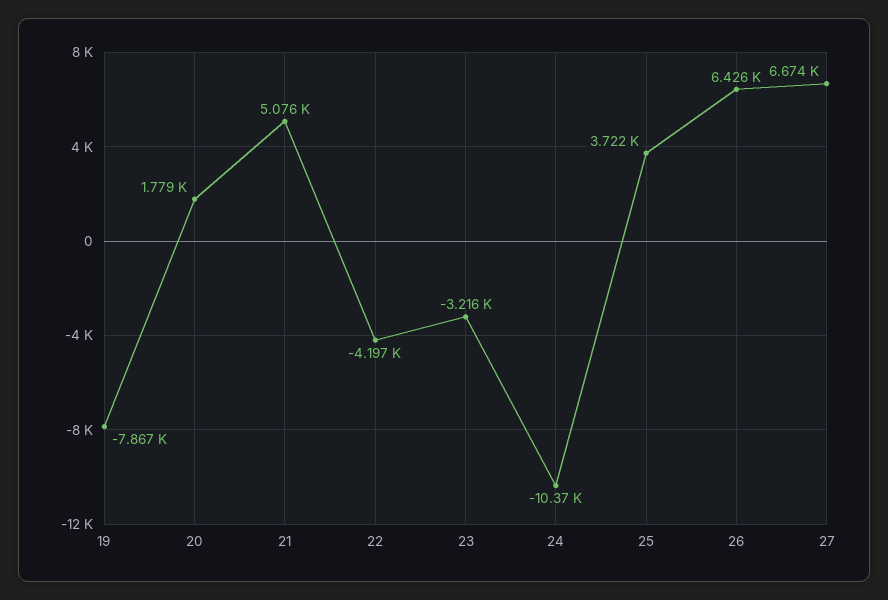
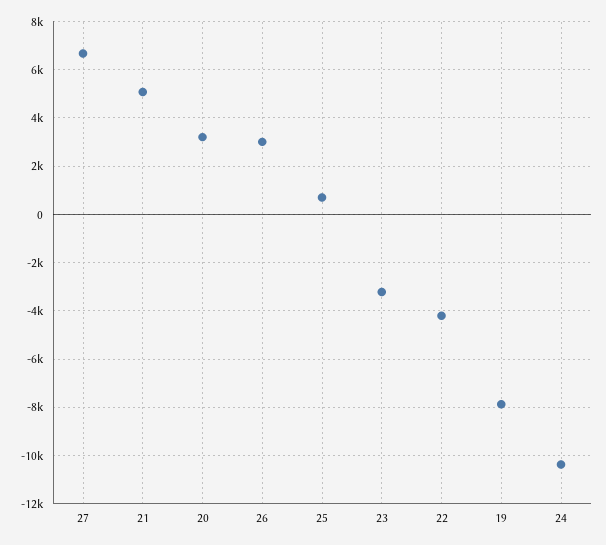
  {
    "19": -7867,
-   "20": 1779,
+   "20": 3250,
    "21": 5076,
    "22": -4197,
    "23": -3216,
    "24": -10370,
-   "25": 3722,
+   "25": 750,
-   "26": 6426,
+   "26": 3000,
    "27": 6674
  }

